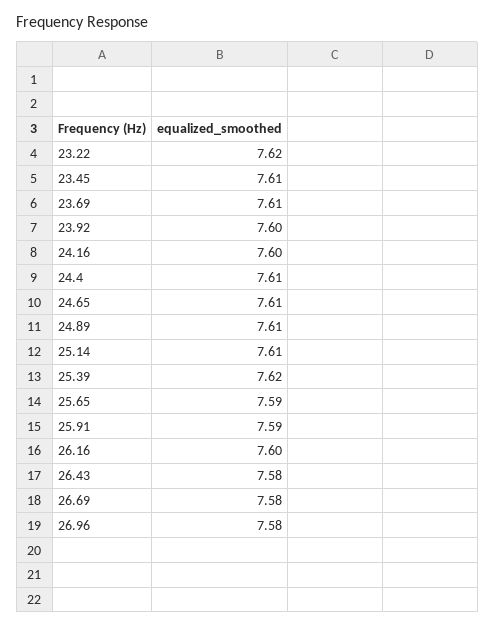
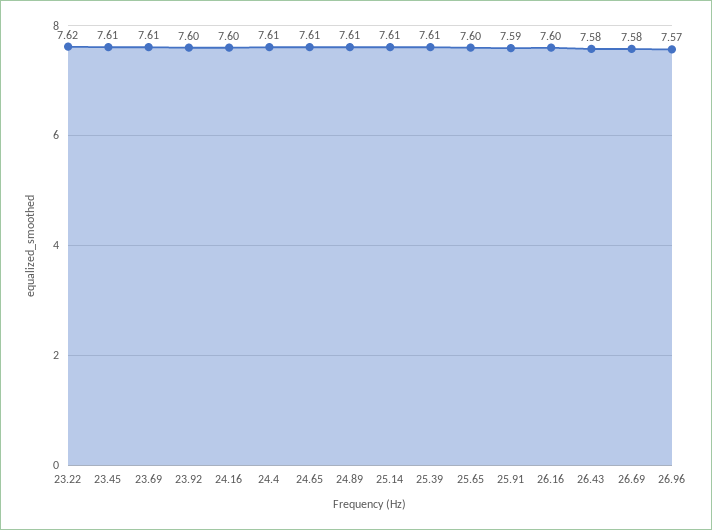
  {
    "23.22": 7.62,
    "23.45": 7.61,
    "23.69": 7.61,
    "23.92": 7.6,
    "24.16": 7.6,
    "24.4": 7.61,
    "24.65": 7.61,
    "24.89": 7.61,
    "25.14": 7.61,
-   "25.39": 7.62,
+   "25.39": 7.61,
-   "25.65": 7.59,
+   "25.65": 7.6,
    "25.91": 7.59,
    "26.16": 7.6,
    "26.43": 7.58,
    "26.69": 7.58,
-   "26.96": 7.58
+   "26.96": 7.57
  }

